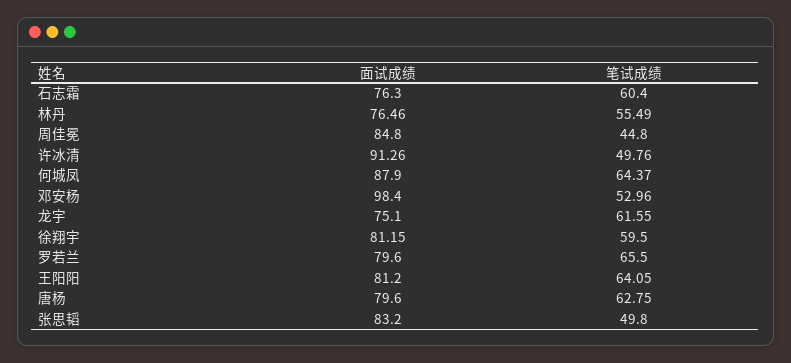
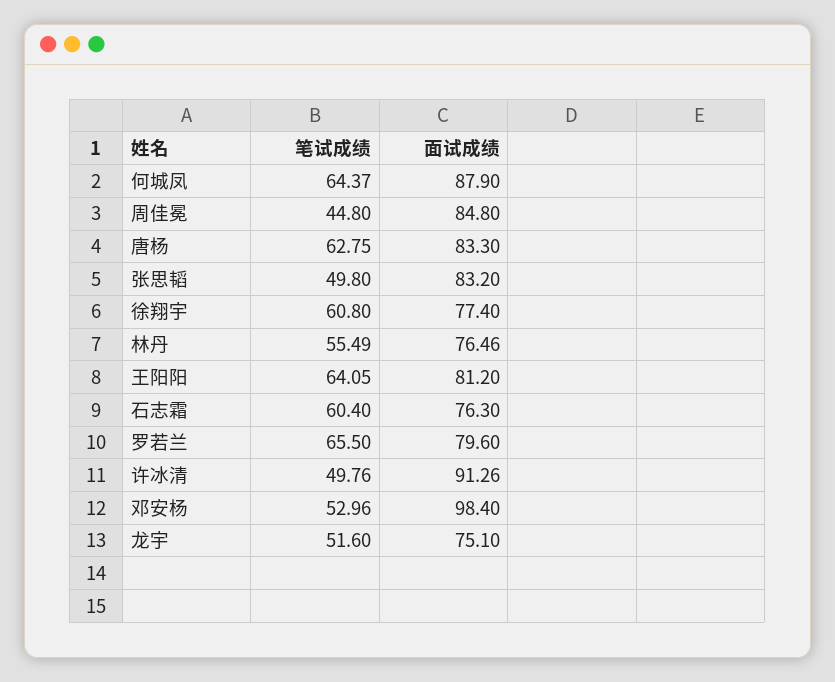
  {
    "面试成绩": {
      "石志霜": 76.3,
      "林丹": 76.46,
      "周佳冕": 84.8,
      "许冰清": 91.26,
      "何城凤": 87.9,
      "邓安杨": 98.4,
      "龙宇": 75.1,
-     "徐翔宇": 81.15,
+     "徐翔宇": 77.4,
      "罗若兰": 79.6,
      "王阳阳": 81.2,
-     "唐杨": 79.6,
+     "唐杨": 83.3,
      "张思韬": 83.2
    },
    "笔试成绩": {
      "石志霜": 60.4,
      "林丹": 55.49,
      "周佳冕": 44.8,
      "许冰清": 49.76,
      "何城凤": 64.37,
      "邓安杨": 52.96,
-     "龙宇": 61.55,
+     "龙宇": 51.6,
-     "徐翔宇": 59.5,
+     "徐翔宇": 60.8,
      "罗若兰": 65.5,
      "王阳阳": 64.05,
      "唐杨": 62.75,
      "张思韬": 49.8
    }
  }

